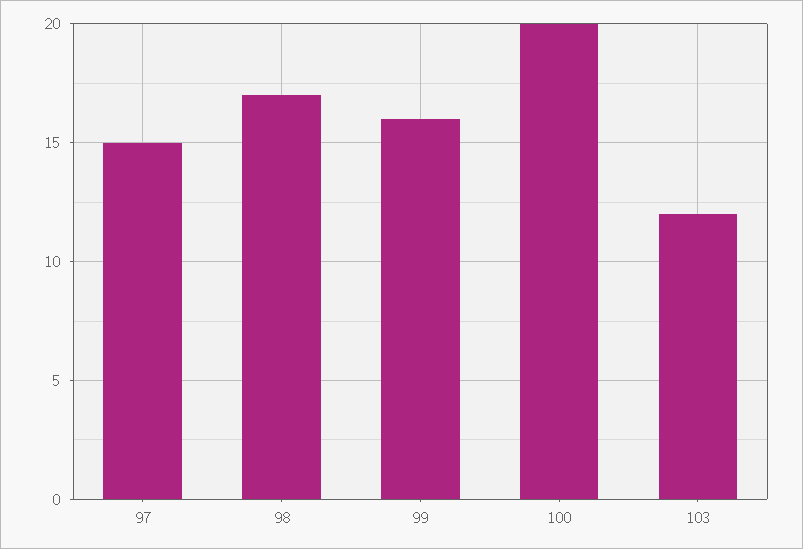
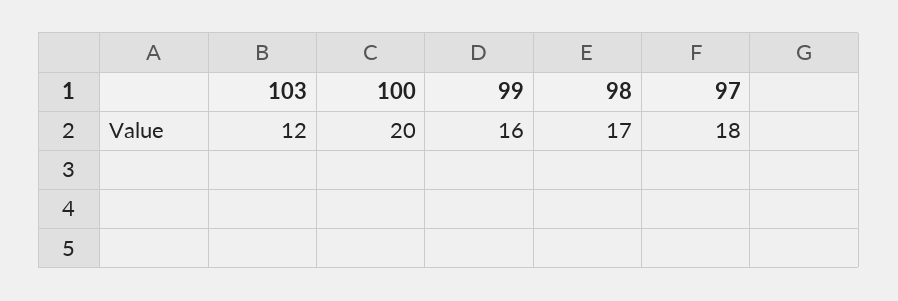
  {
-   "97": 15,
+   "97": 18,
    "98": 17,
    "99": 16,
    "100": 20,
    "103": 12
  }

